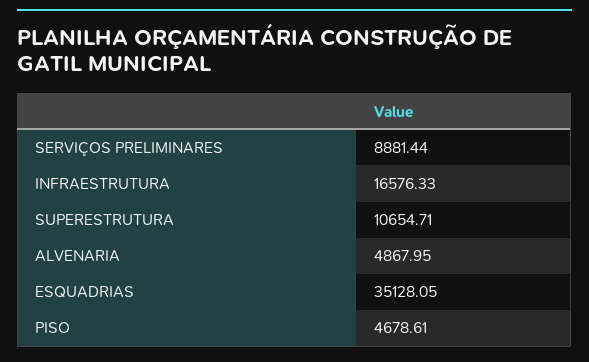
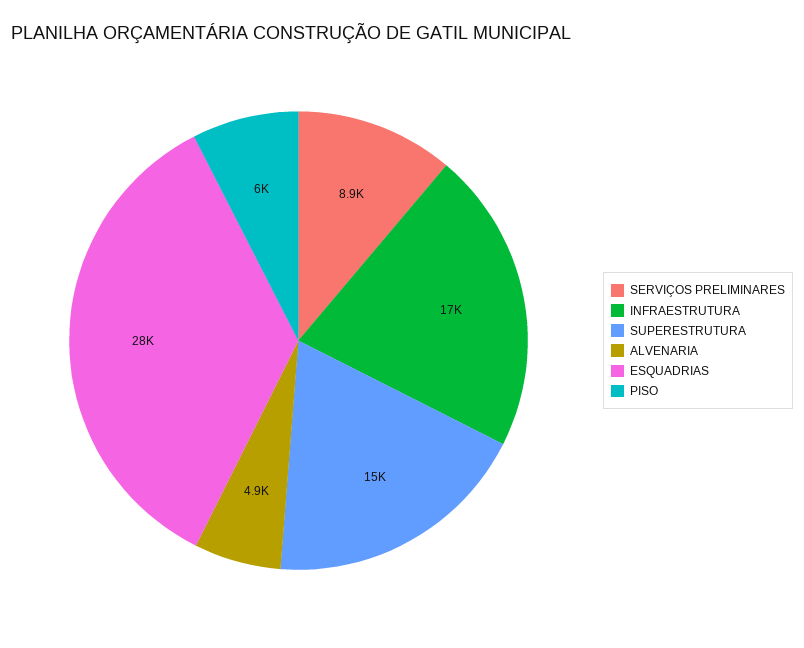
  {
    "SERVIÇOS PRELIMINARES": 8881.44,
    "INFRAESTRUTURA": 16576.33,
-   "SUPERESTRUTURA": 10654.71,
+   "SUPERESTRUTURA": 15000,
    "ALVENARIA": 4867.95,
-   "ESQUADRIAS": 35128.05,
+   "ESQUADRIAS": 28000,
-   "PISO": 4678.61
+   "PISO": 6000
  }

